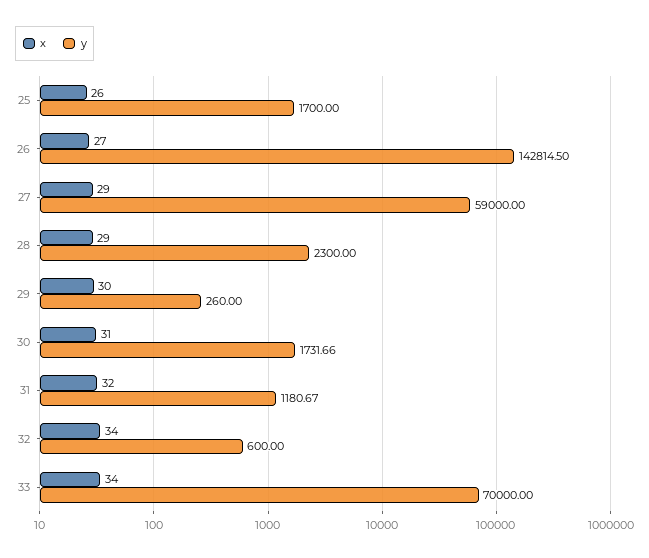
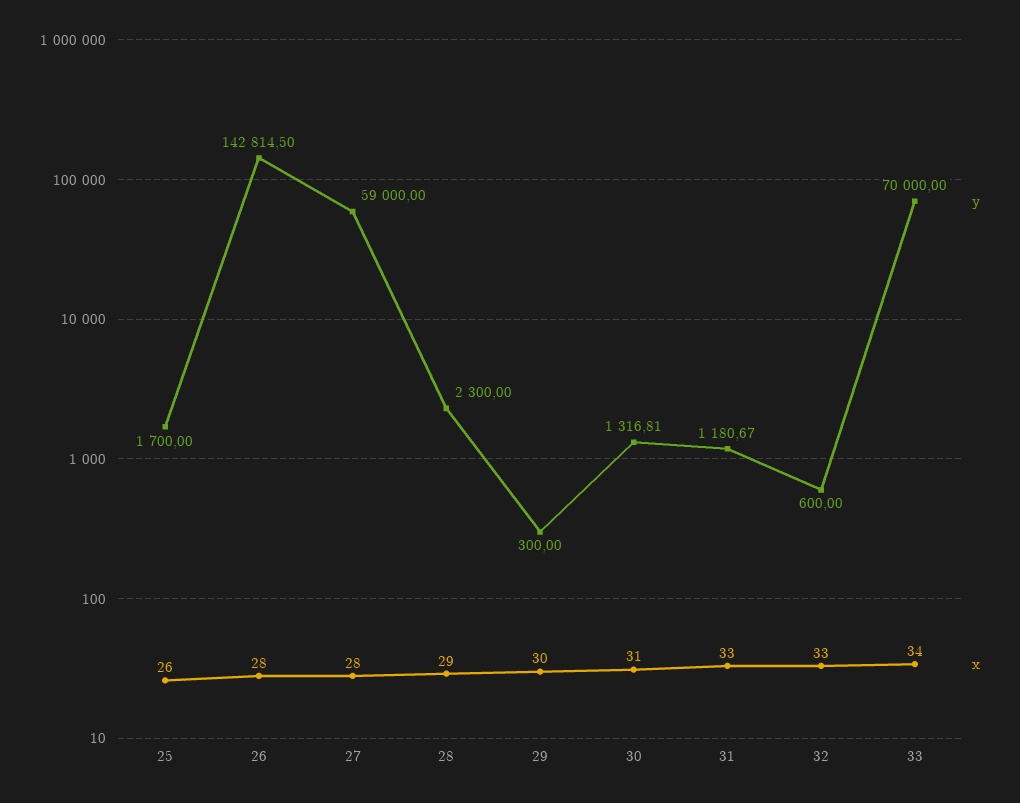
  {
    "x": {
      "25": 26,
-     "26": 27,
+     "26": 28,
-     "27": 29,
+     "27": 28,
      "28": 29,
      "29": 30,
      "30": 31,
-     "31": 32,
+     "31": 33,
-     "32": 34,
+     "32": 33,
      "33": 34
    },
    "y": {
      "25": 1700,
      "26": 142814.5,
      "27": 59000,
      "28": 2300,
-     "29": 260,
+     "29": 300,
-     "30": 1731.66,
+     "30": 1316.81,
      "31": 1180.67,
      "32": 600,
      "33": 70000
    }
  }

